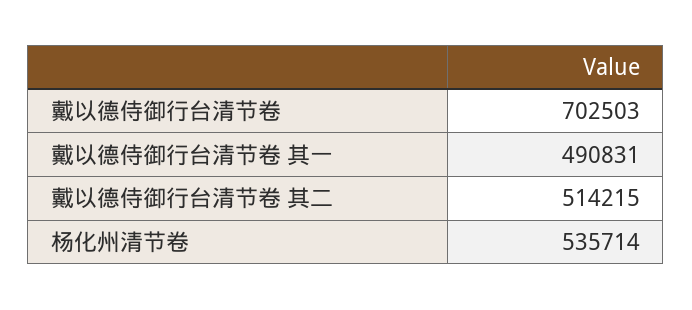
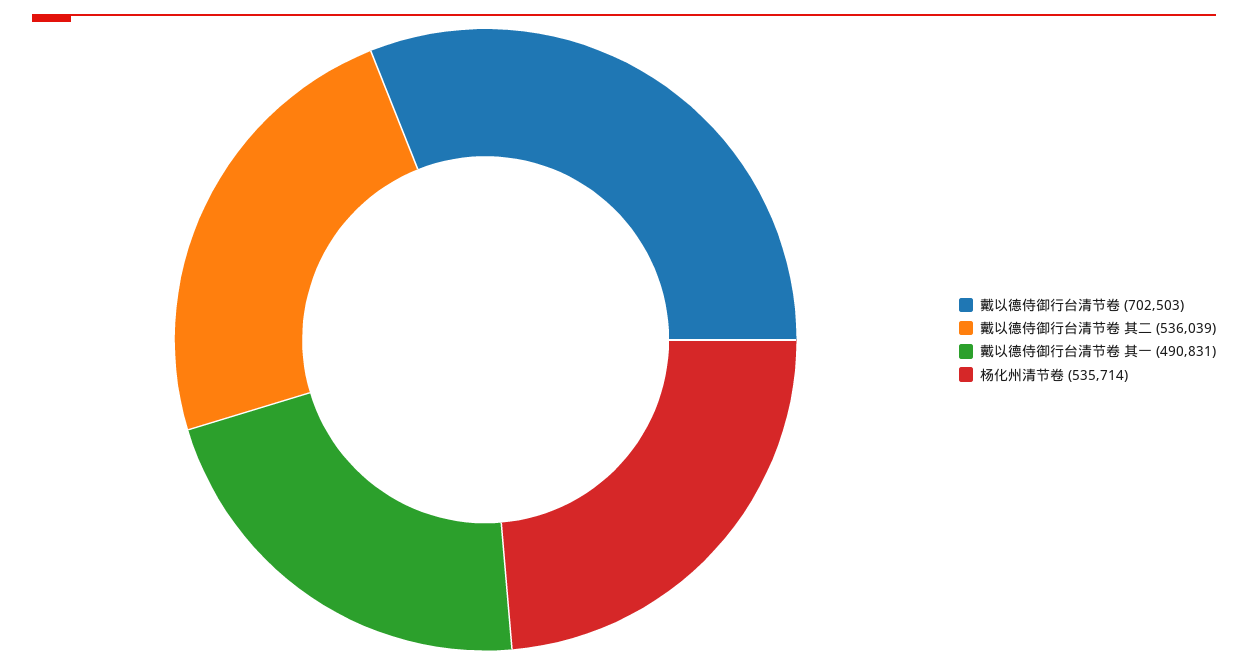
  {
    "戴以德侍御行台清节卷": 702503,
    "戴以德侍御行台清节卷 其一": 490831,
-   "戴以德侍御行台清节卷 其二": 514215,
+   "戴以德侍御行台清节卷 其二": 536039,
    "杨化州清节卷": 535714
  }

